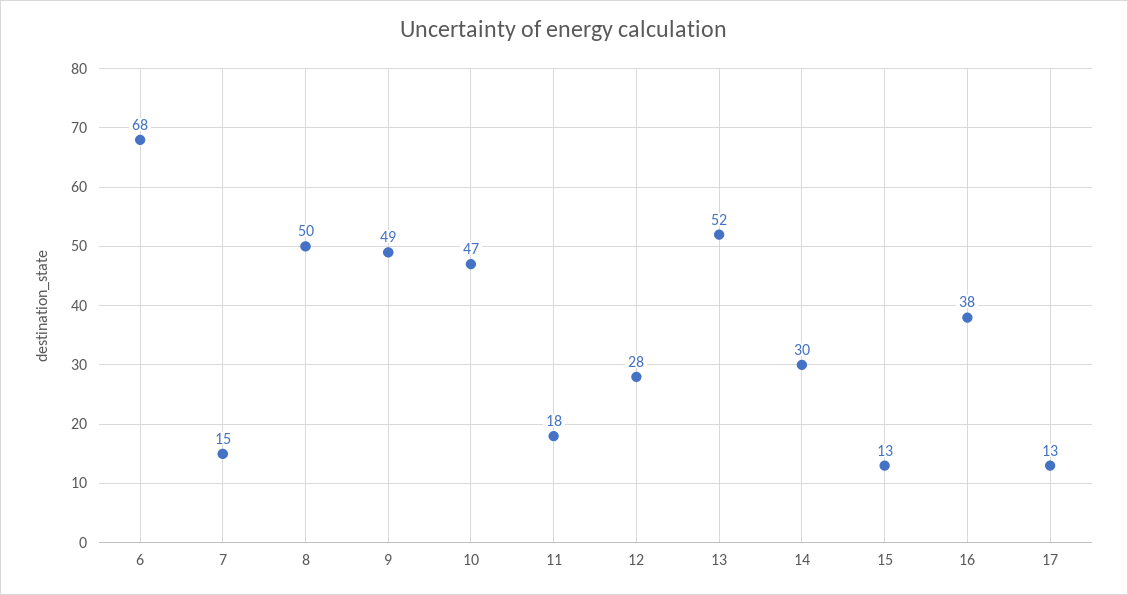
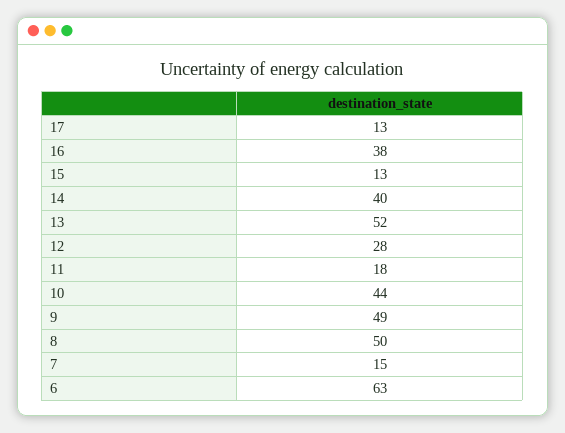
  {
-   "6": 68,
+   "6": 63,
    "7": 15,
    "8": 50,
    "9": 49,
-   "10": 47,
+   "10": 44,
    "11": 18,
    "12": 28,
    "13": 52,
-   "14": 30,
+   "14": 40,
    "15": 13,
    "16": 38,
    "17": 13
  }

